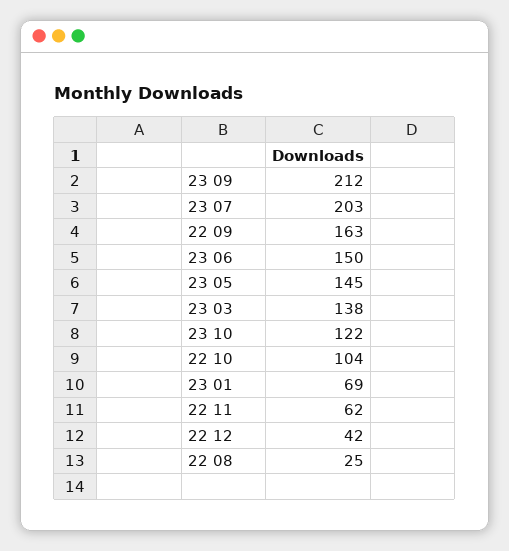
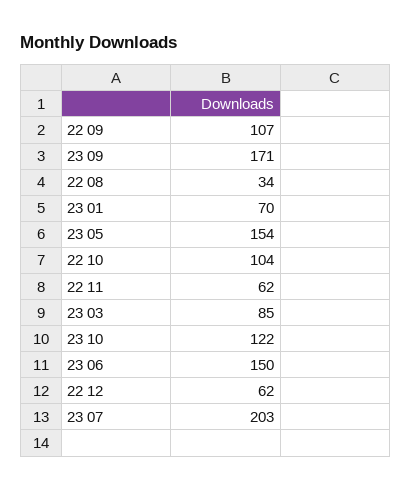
  {
-   "23 09": 212,
+   "23 09": 171,
    "23 07": 203,
-   "22 09": 163,
+   "22 09": 107,
    "23 06": 150,
-   "23 05": 145,
+   "23 05": 154,
-   "23 03": 138,
+   "23 03": 85,
    "23 10": 122,
    "22 10": 104,
-   "23 01": 69,
+   "23 01": 70,
    "22 11": 62,
-   "22 12": 42,
+   "22 12": 62,
-   "22 08": 25
+   "22 08": 34
  }

